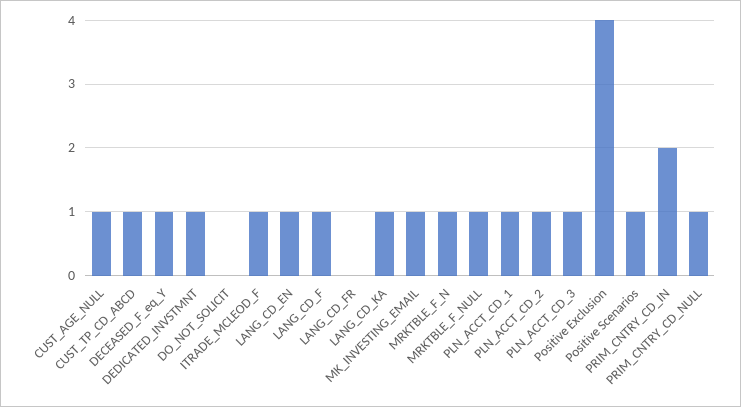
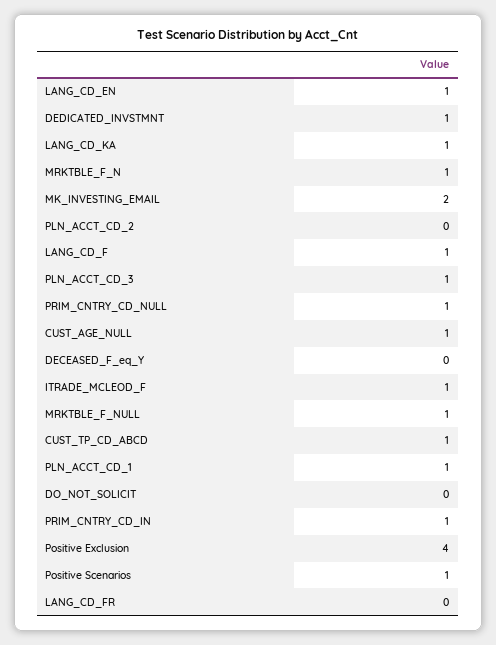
  {
    "CUST_AGE_NULL": 1,
    "CUST_TP_CD_ABCD": 1,
-   "DECEASED_F_eq_Y": 1,
+   "DECEASED_F_eq_Y": 0,
    "DEDICATED_INVSTMNT": 1,
    "DO_NOT_SOLICIT": 0,
    "ITRADE_MCLEOD_F": 1,
    "LANG_CD_EN": 1,
    "LANG_CD_F": 1,
    "LANG_CD_FR": 0,
    "LANG_CD_KA": 1,
-   "MK_INVESTING_EMAIL": 1,
+   "MK_INVESTING_EMAIL": 2,
    "MRKTBLE_F_N": 1,
    "MRKTBLE_F_NULL": 1,
    "PLN_ACCT_CD_1": 1,
-   "PLN_ACCT_CD_2": 1,
+   "PLN_ACCT_CD_2": 0,
    "PLN_ACCT_CD_3": 1,
    "Positive Exclusion": 4,
    "Positive Scenarios": 1,
-   "PRIM_CNTRY_CD_IN": 2,
+   "PRIM_CNTRY_CD_IN": 1,
    "PRIM_CNTRY_CD_NULL": 1
  }

